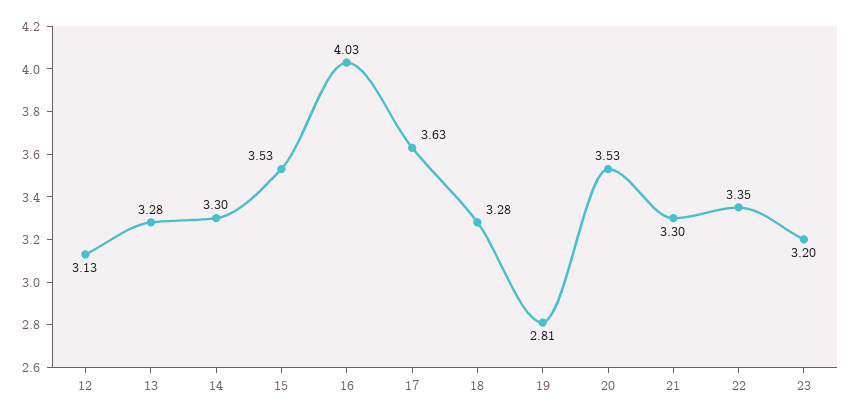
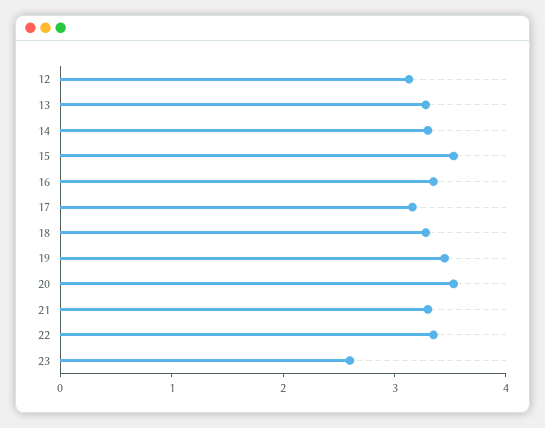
  {
    "12": 3.13,
    "13": 3.28,
    "14": 3.3,
    "15": 3.53,
-   "16": 4.03,
+   "16": 3.4,
-   "17": 3.63,
+   "17": 3.2,
    "18": 3.28,
-   "19": 2.81,
+   "19": 3.4,
    "20": 3.53,
    "21": 3.3,
    "22": 3.35,
-   "23": 3.2
+   "23": 2.6
  }

